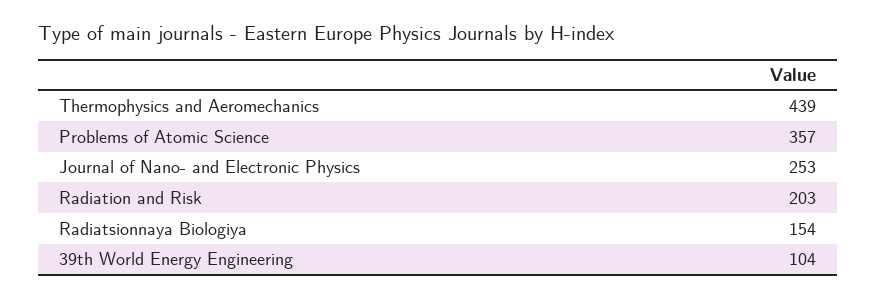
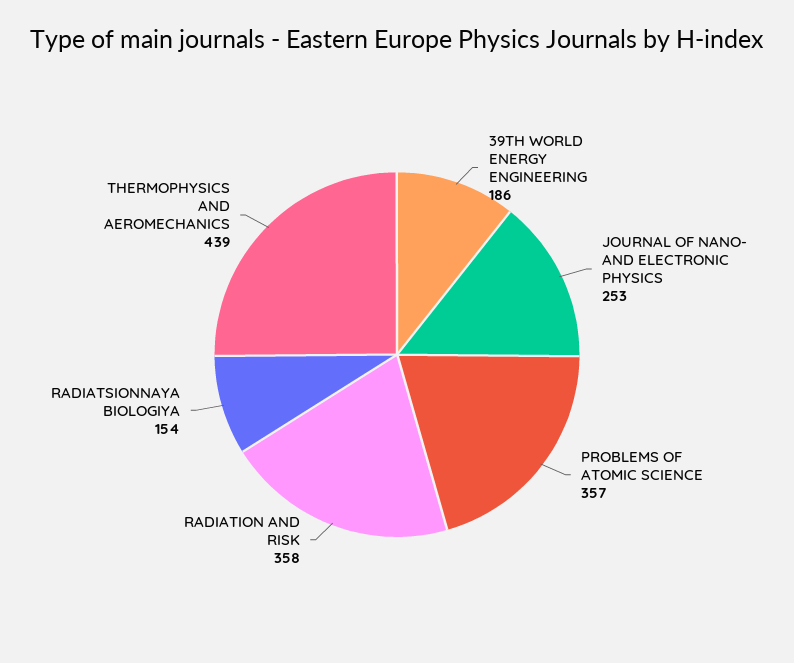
  {
    "Thermophysics and Aeromechanics": 439,
    "Problems of Atomic Science": 357,
    "Journal of Nano- and Electronic Physics": 253,
-   "Radiation and Risk": 203,
+   "Radiation and Risk": 358,
    "Radiatsionnaya Biologiya": 154,
-   "39th World Energy Engineering": 104
+   "39th World Energy Engineering": 186
  }

